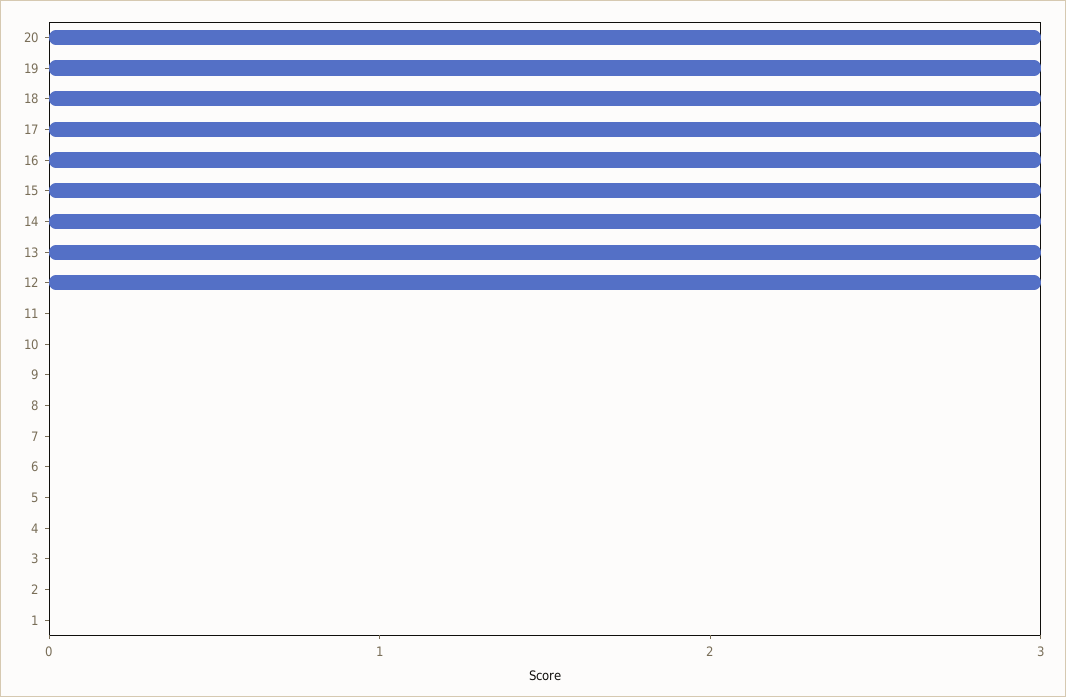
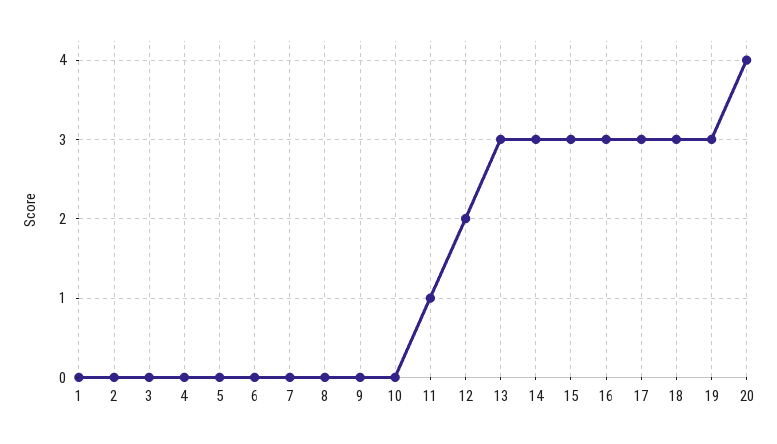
  {
-   "20": 3,
+   "20": 4,
    "19": 3,
    "18": 3,
    "17": 3,
    "16": 3,
    "15": 3,
    "14": 3,
    "13": 3,
-   "12": 3,
+   "12": 2,
-   "11": 0,
+   "11": 1,
    "10": 0,
    "9": 0,
    "8": 0,
    "7": 0,
    "6": 0,
    "5": 0,
    "4": 0,
    "3": 0,
    "2": 0,
    "1": 0
  }

